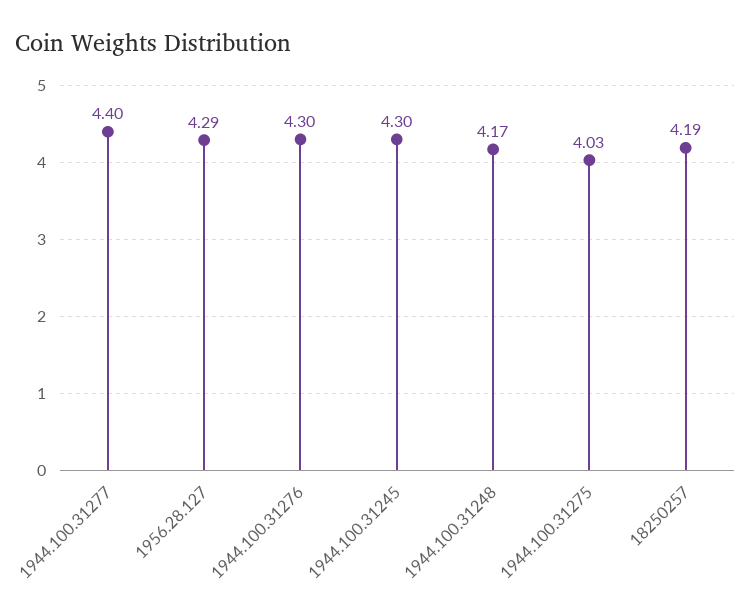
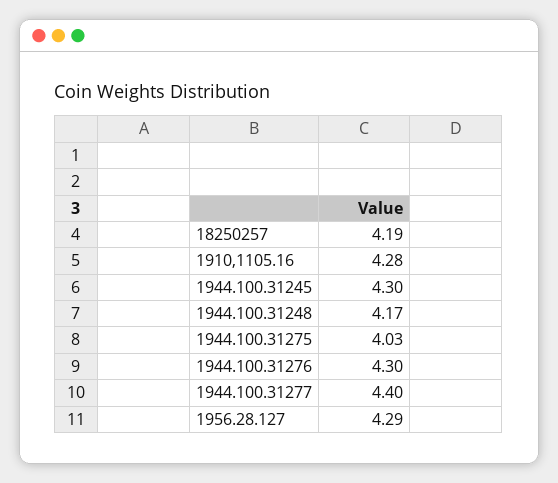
  {
    "1944.100.31277": 4.4,
    "1956.28.127": 4.29,
    "1944.100.31276": 4.3,
    "1944.100.31245": 4.3,
    "1944.100.31248": 4.17,
    "1944.100.31275": 4.03,
-   "18250257": 4.19
+   "18250257": 4.19,
+   "1910,1105.16": 4.28
  }

